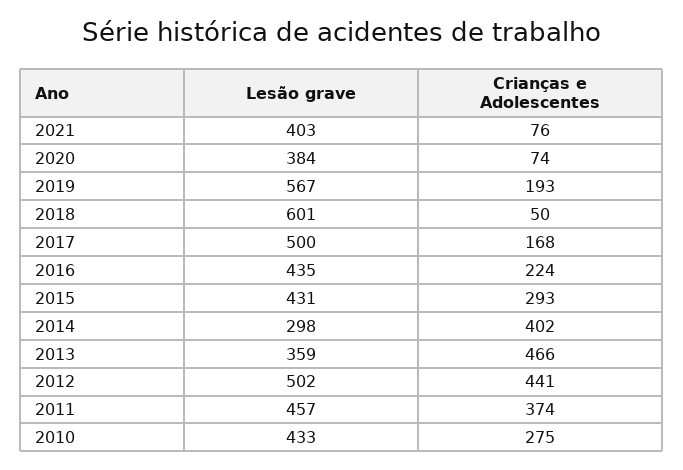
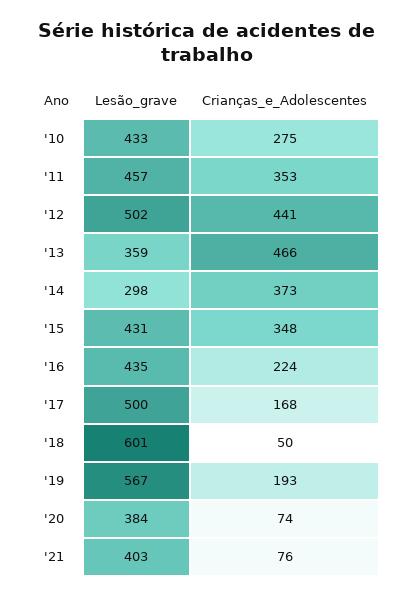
  {
    "Lesão grave": {
      "2021": 403,
      "2020": 384,
      "2019": 567,
      "2018": 601,
      "2017": 500,
      "2016": 435,
      "2015": 431,
      "2014": 298,
      "2013": 359,
      "2012": 502,
      "2011": 457,
      "2010": 433
    },
    "Crianças e Adolescentes": {
      "2021": 76,
      "2020": 74,
      "2019": 193,
      "2018": 50,
      "2017": 168,
      "2016": 224,
-     "2015": 293,
+     "2015": 348,
-     "2014": 402,
+     "2014": 373,
      "2013": 466,
      "2012": 441,
-     "2011": 374,
+     "2011": 353,
      "2010": 275
    }
  }

